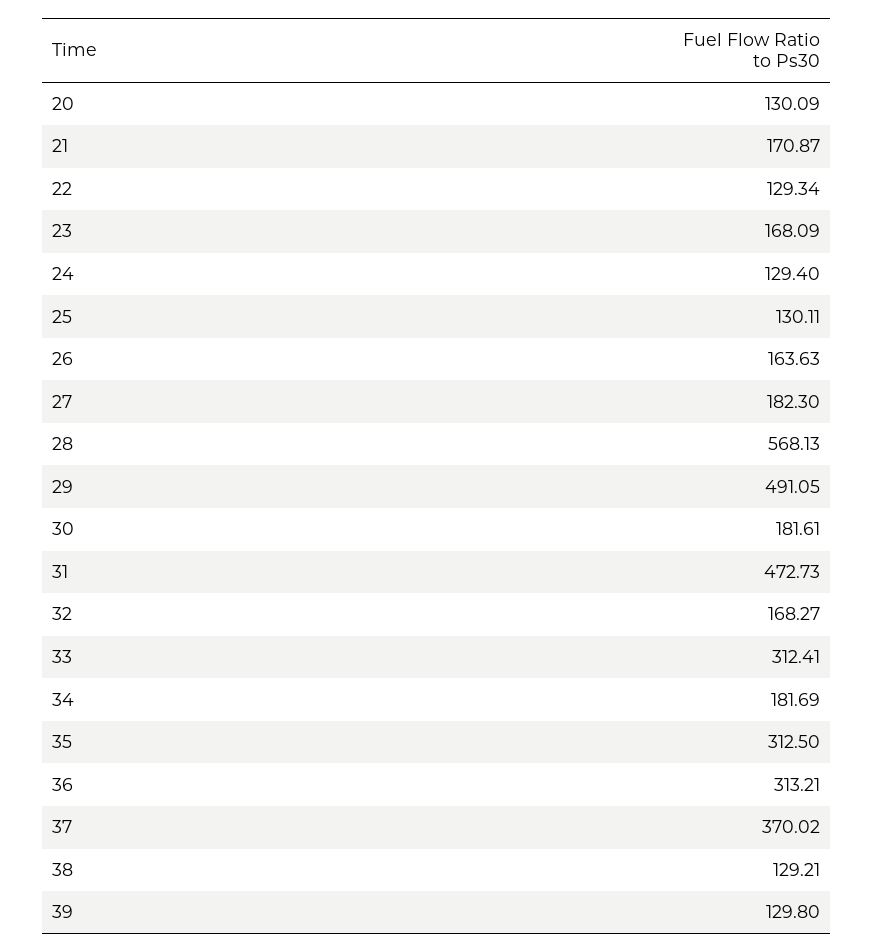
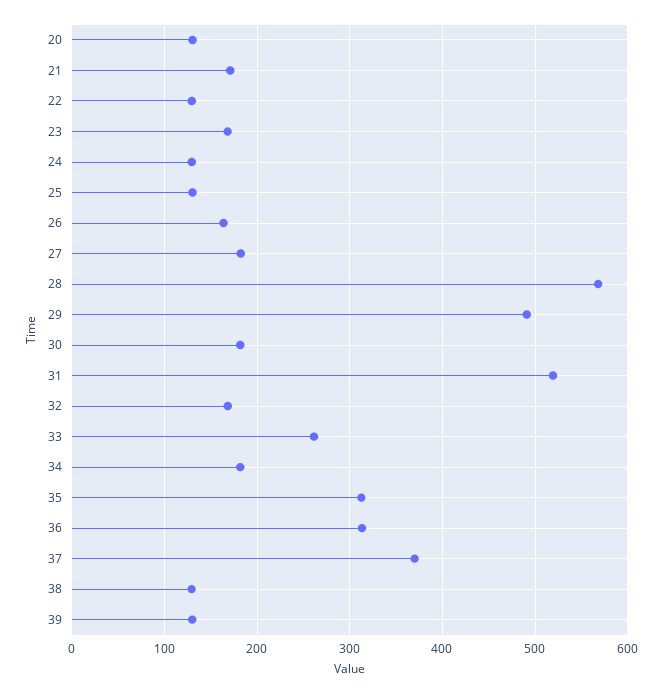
  {
    "20": 130.09,
    "21": 170.87,
    "22": 129.34,
    "23": 168.09,
    "24": 129.4,
    "25": 130.11,
    "26": 163.63,
    "27": 182.3,
    "28": 568.13,
    "29": 491.05,
    "30": 181.61,
-   "31": 472.73,
+   "31": 520,
    "32": 168.27,
-   "33": 312.41,
+   "33": 260,
    "34": 181.69,
    "35": 312.5,
    "36": 313.21,
    "37": 370.02,
    "38": 129.21,
    "39": 129.8
  }

